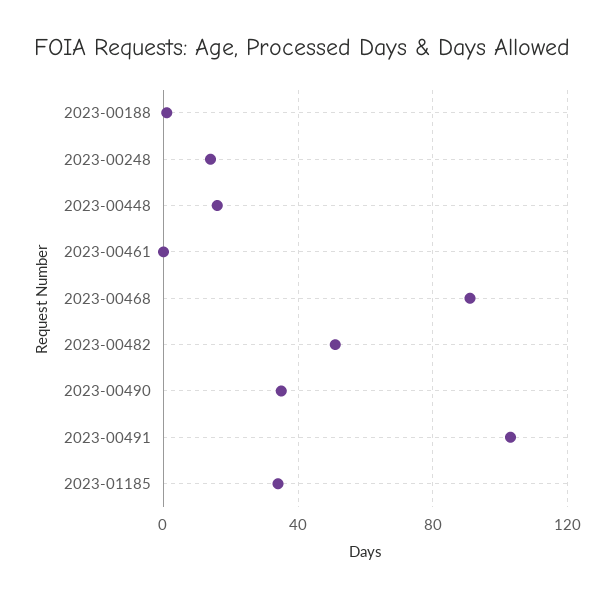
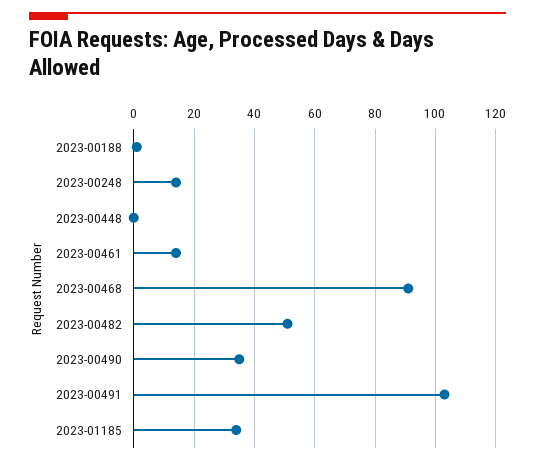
  {
    "2023-00188": 0,
    "2023-00248": 15,
-   "2023-00448": 15,
+   "2023-00448": 0,
-   "2023-00461": 0,
+   "2023-00461": 15,
    "2023-00468": 90,
    "2023-00482": 50,
    "2023-00490": 35,
    "2023-00491": 105,
    "2023-01185": 35
  }

